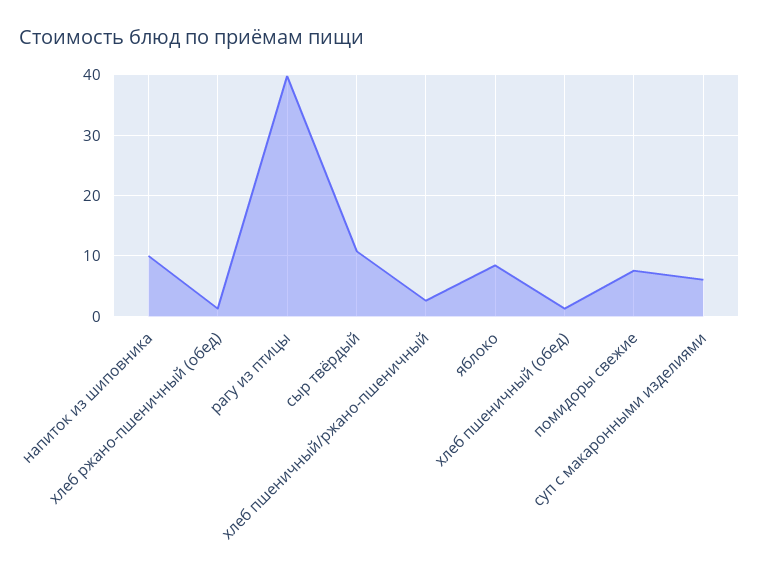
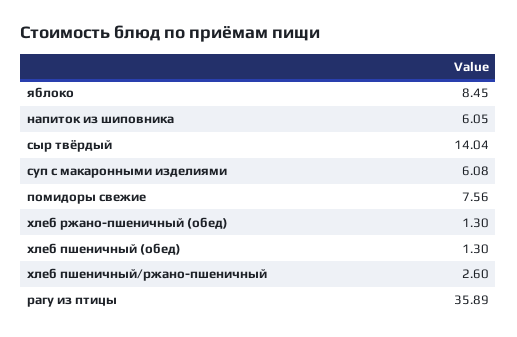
  {
-   "напиток из шиповника": 10,
+   "напиток из шиповника": 6.05,
    "хлеб ржано-пшеничный (обед)": 1.3,
-   "рагу из птицы": 40,
+   "рагу из птицы": 35.89,
-   "сыр твёрдый": 11,
+   "сыр твёрдый": 14.04,
    "хлеб пшеничный/ржано-пшеничный": 2.6,
    "яблоко": 8.45,
    "хлеб пшеничный (обед)": 1.3,
    "помидоры свежие": 7.56,
    "суп с макаронными изделиями": 6.08
  }

